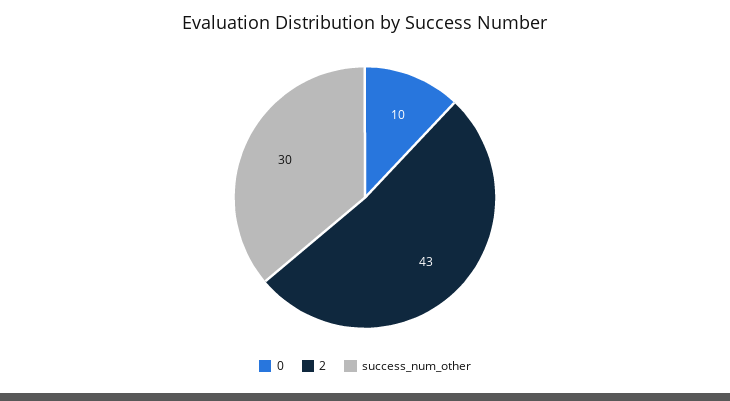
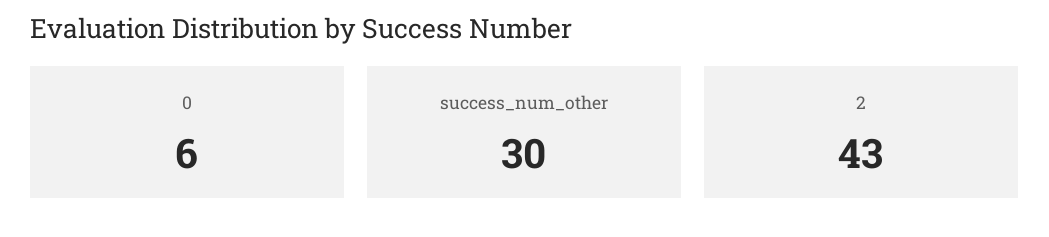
  {
-   "0": 10,
+   "0": 6,
    "2": 43,
    "success_num_other": 30
  }

